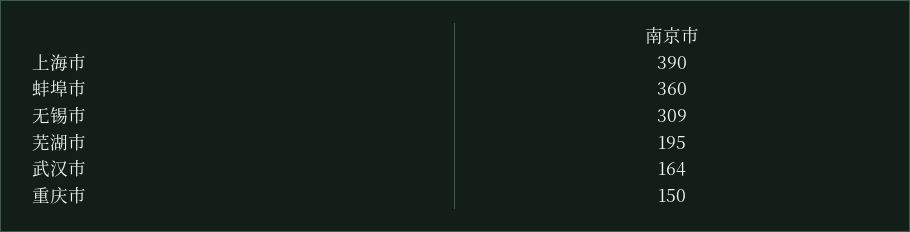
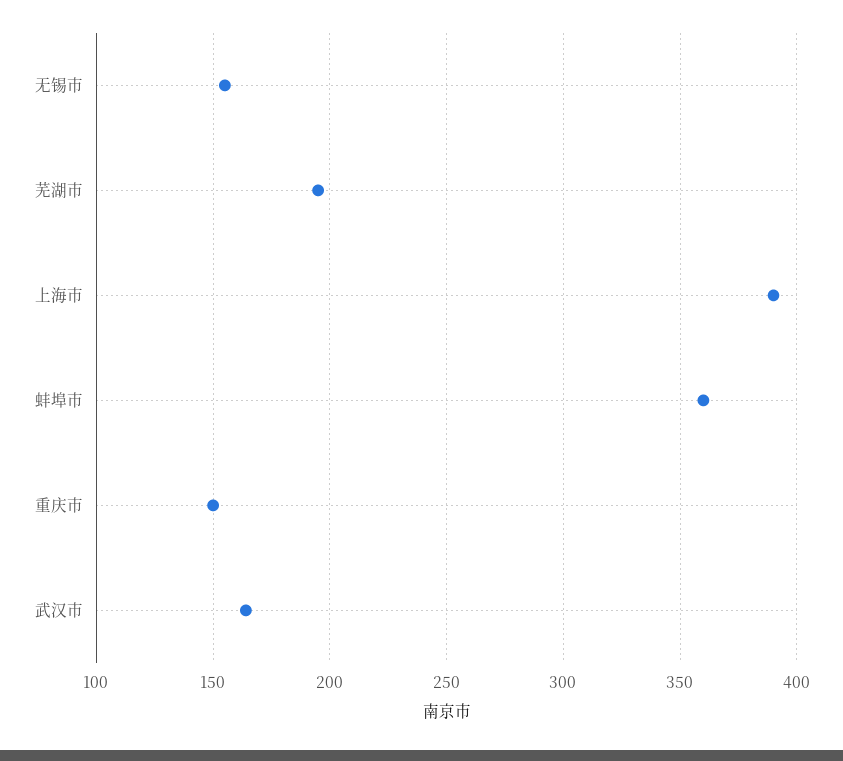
  {
    "上海市": 390,
    "蚌埠市": 360,
-   "无锡市": 309,
+   "无锡市": 155,
    "芜湖市": 195,
    "武汉市": 164,
    "重庆市": 150
  }

